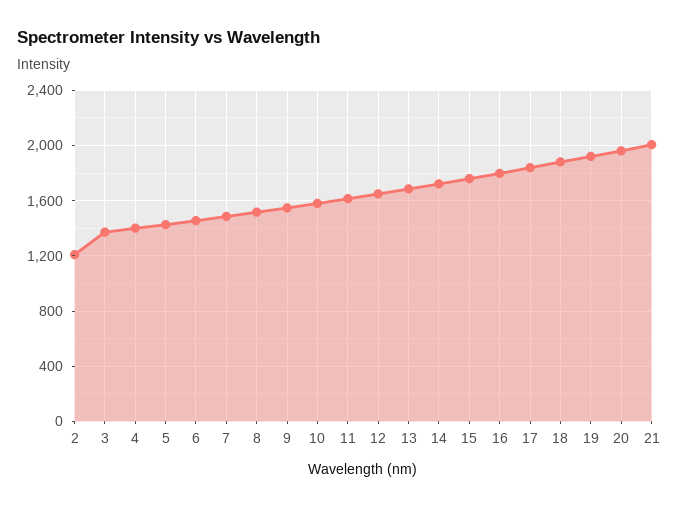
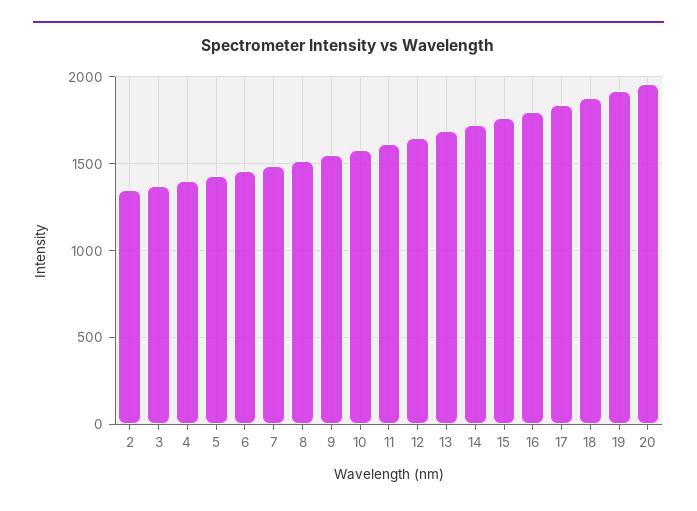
  {
-   "2": 1200,
+   "2": 1350,
    "3": 1350,
    "4": 1400,
    "5": 1450,
    "6": 1450,
    "7": 1500,
    "8": 1500,
    "9": 1550,
    "10": 1600,
    "11": 1600,
    "12": 1650,
    "13": 1700,
    "14": 1700,
    "15": 1750,
    "16": 1800,
    "17": 1850,
    "18": 1900,
    "19": 1900,
-   "20": 1950,
+   "20": 1950
-   "21": 2000
  }

